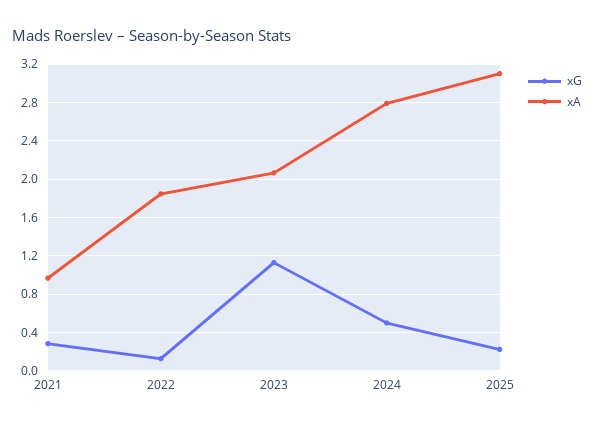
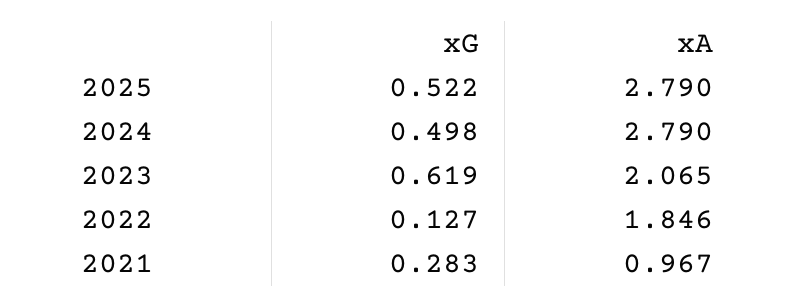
  {
    "xG": {
      "2021": 0.283,
      "2022": 0.127,
-     "2023": 1.1,
+     "2023": 0.619,
      "2024": 0.498,
-     "2025": 0.2
+     "2025": 0.522
    },
    "xA": {
      "2021": 0.967,
      "2022": 1.846,
      "2023": 2.065,
      "2024": 2.79,
-     "2025": 3.1
+     "2025": 2.79
    }
  }

